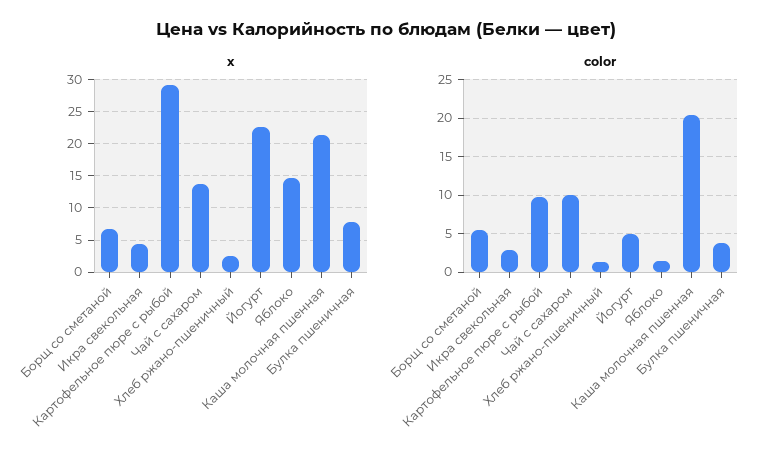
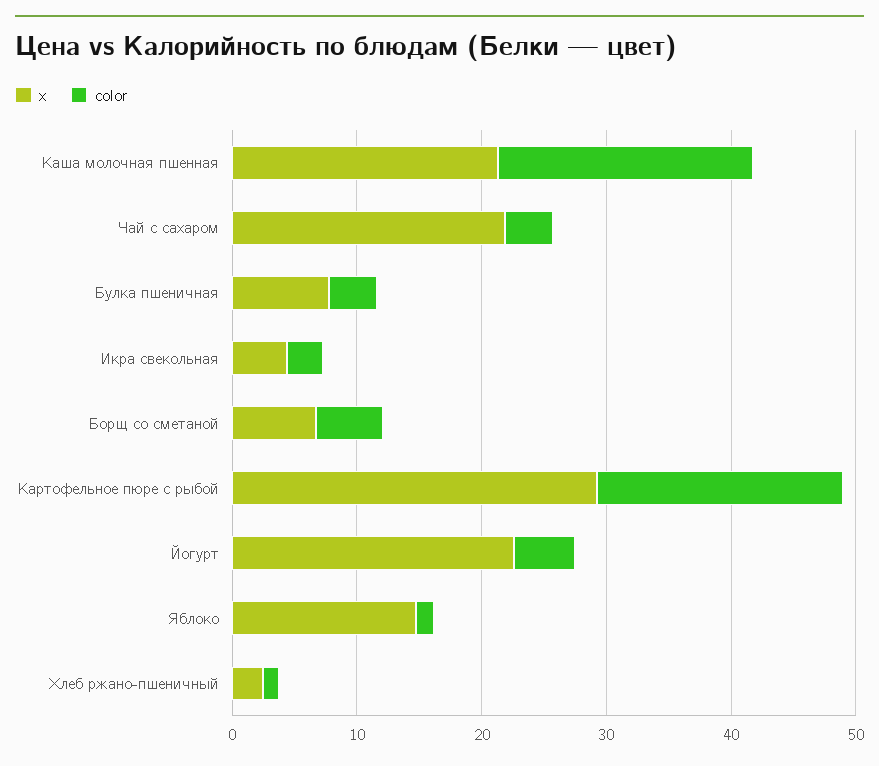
  {
    "x": {
      "Борщ со сметаной": 7,
      "Икра свекольная": 4,
      "Картофельное пюре с рыбой": 29,
-     "Чай с сахаром": 14,
+     "Чай с сахаром": 22,
      "Хлеб ржано-пшеничный": 2,
      "Йогурт": 23,
      "Яблоко": 15,
      "Каша молочная пшенная": 21,
      "Булка пшеничная": 8
    },
    "color": {
      "Борщ со сметаной": 5,
      "Икра свекольная": 3,
-     "Картофельное пюре с рыбой": 10,
+     "Картофельное пюре с рыбой": 20,
-     "Чай с сахаром": 10,
+     "Чай с сахаром": 4,
      "Хлеб ржано-пшеничный": 1,
      "Йогурт": 5,
      "Яблоко": 2,
      "Каша молочная пшенная": 20,
      "Булка пшеничная": 4
    }
  }

